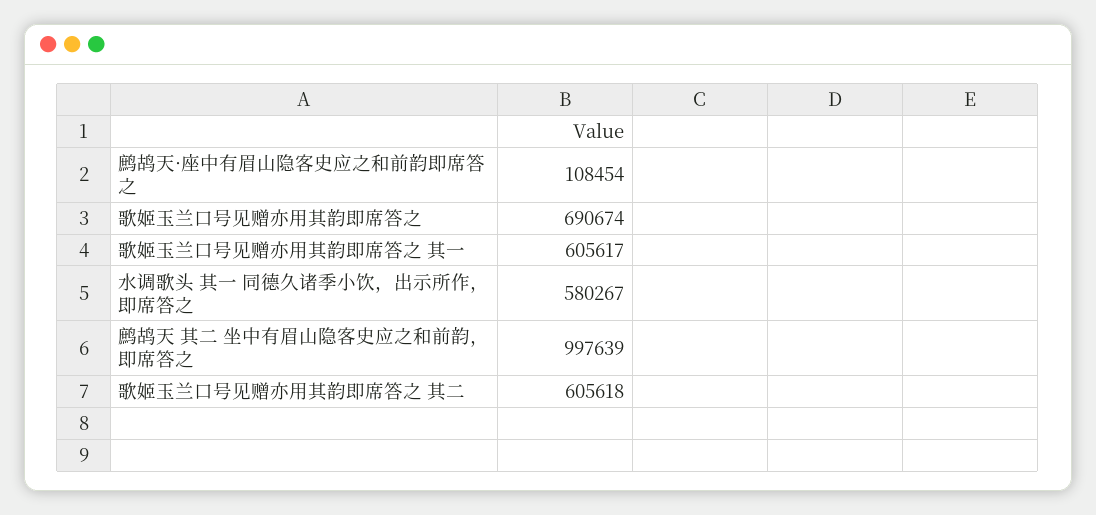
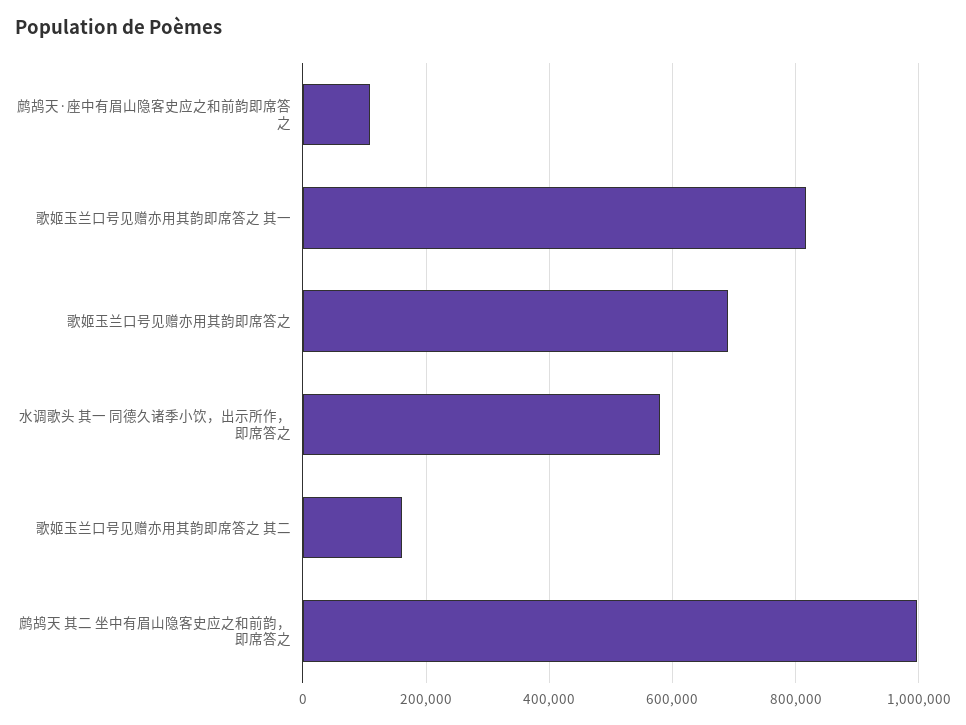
  {
    "鹧鸪天·座中有眉山隐客史应之和前韵即席答之": 108454,
    "歌姬玉兰口号见赠亦用其韵即席答之": 690674,
-   "歌姬玉兰口号见赠亦用其韵即席答之 其一": 605617,
+   "歌姬玉兰口号见赠亦用其韵即席答之 其一": 820000,
    "水调歌头 其一 同德久诸季小饮，出示所作，即席答之": 580267,
    "鹧鸪天 其二 坐中有眉山隐客史应之和前韵，即席答之": 997639,
-   "歌姬玉兰口号见赠亦用其韵即席答之 其二": 605618
+   "歌姬玉兰口号见赠亦用其韵即席答之 其二": 160000
  }

